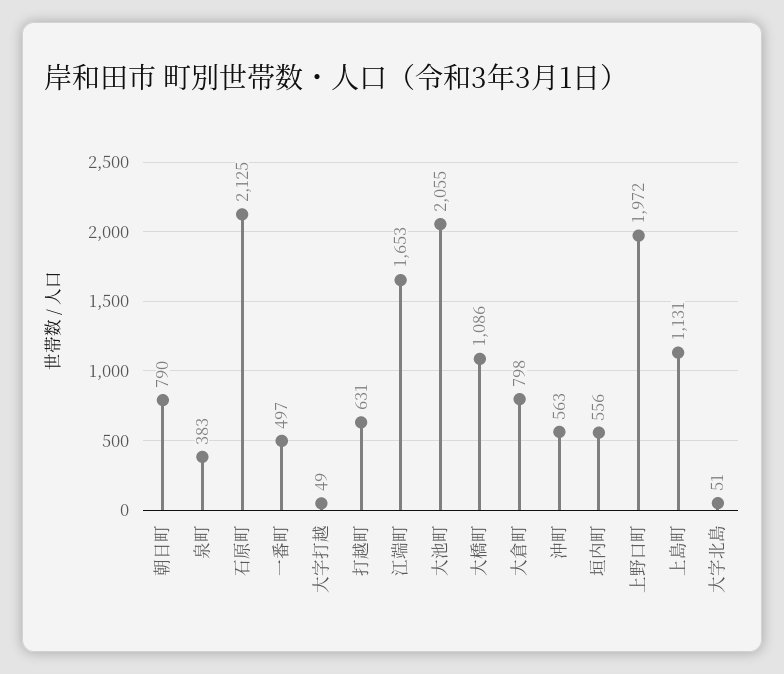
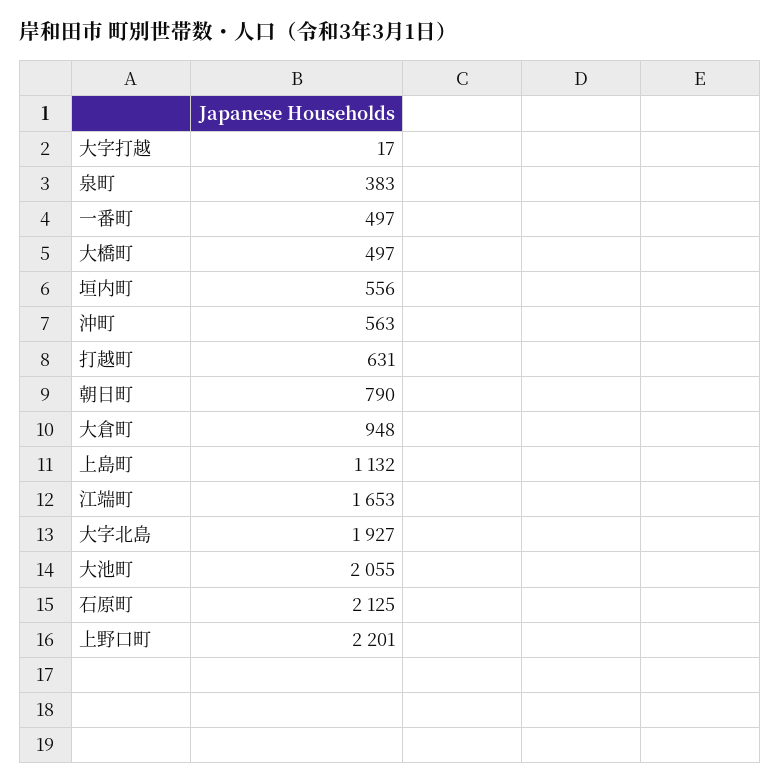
  {
    "朝日町": 790,
    "泉町": 383,
    "石原町": 2125,
    "一番町": 497,
-   "大字打越": 49,
+   "大字打越": 17,
    "打越町": 631,
    "江端町": 1653,
    "大池町": 2055,
-   "大橋町": 1086,
+   "大橋町": 497,
-   "大倉町": 798,
+   "大倉町": 948,
    "沖町": 563,
    "垣内町": 556,
-   "上野口町": 1972,
+   "上野口町": 2201,
-   "上島町": 1131,
+   "上島町": 1132,
-   "大字北島": 51
+   "大字北島": 1927
  }

